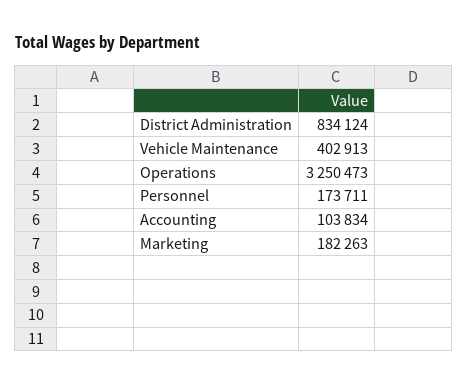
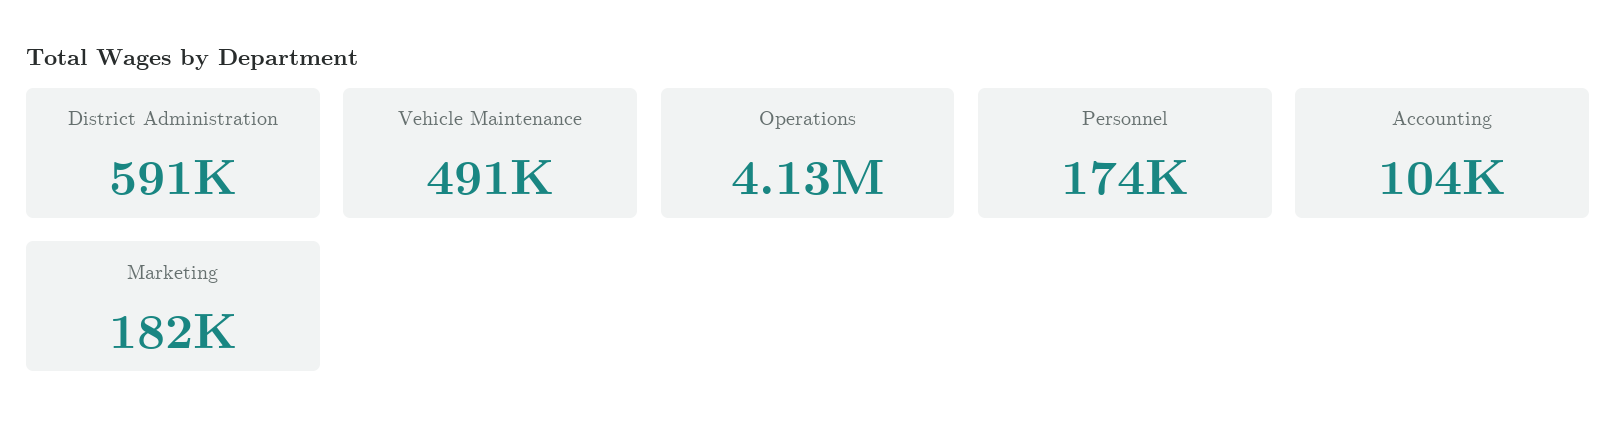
  {
-   "District Administration": 834124,
+   "District Administration": 591000,
-   "Vehicle Maintenance": 402913,
+   "Vehicle Maintenance": 491000,
-   "Operations": 3250473,
+   "Operations": 4130000,
    "Personnel": 173711,
    "Accounting": 103834,
    "Marketing": 182263
  }

